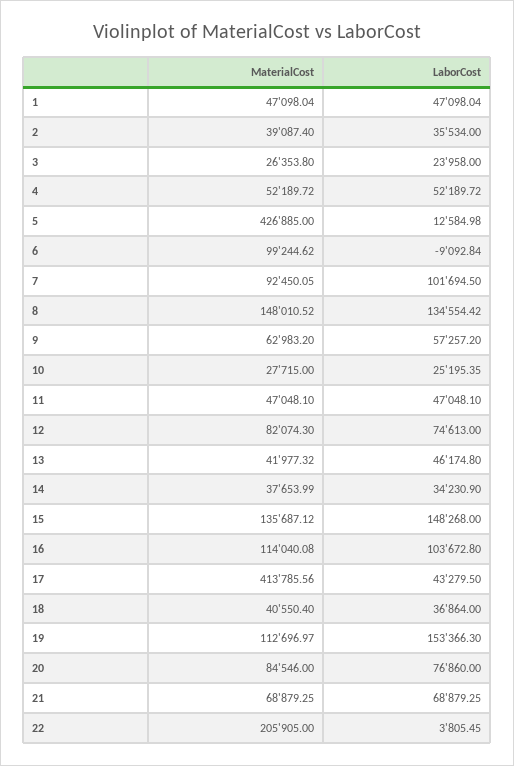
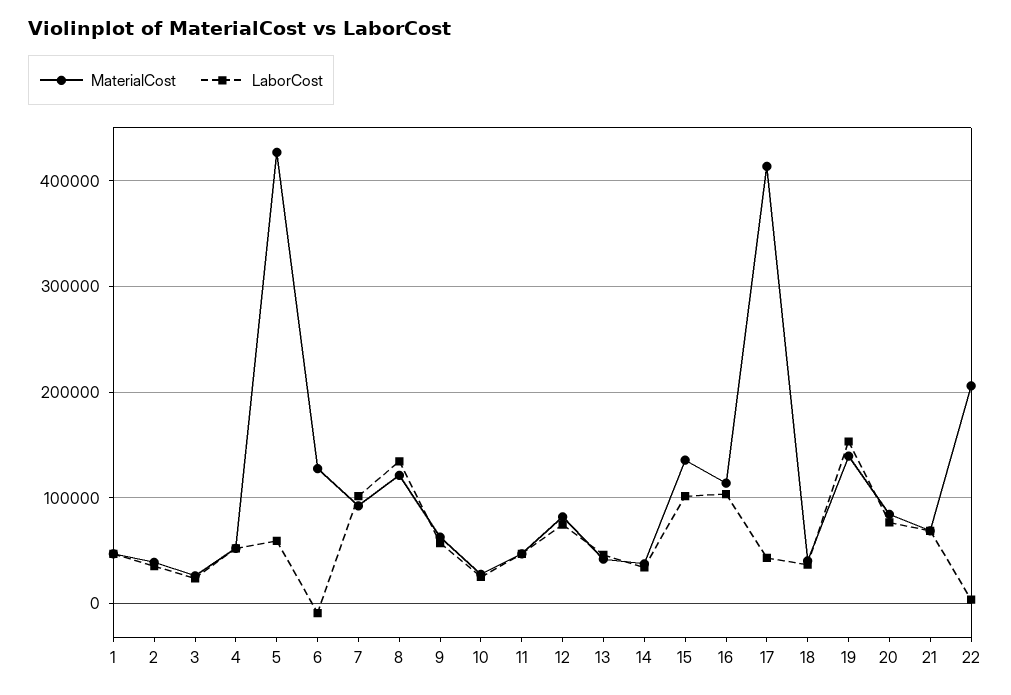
  {
    "MaterialCost": {
      "1": 47098.04,
      "2": 39087.4,
      "3": 26353.8,
      "4": 52189.72,
      "5": 426885,
-     "6": 99244.62,
+     "6": 130000,
      "7": 92450.05,
-     "8": 148010.52,
+     "8": 120000,
      "9": 62983.2,
      "10": 27715,
      "11": 47048.1,
      "12": 82074.3,
      "13": 41977.32,
      "14": 37653.99,
      "15": 135687.12,
      "16": 114040.08,
      "17": 413785.56,
      "18": 40550.4,
-     "19": 112696.97,
+     "19": 140000,
      "20": 84546,
      "21": 68879.25,
      "22": 205905
    },
    "LaborCost": {
      "1": 47098.04,
      "2": 35534,
      "3": 23958,
      "4": 52189.72,
-     "5": 12584.98,
+     "5": 60000,
      "6": -9092.84,
      "7": 101694.5,
      "8": 134554.42,
      "9": 57257.2,
      "10": 25195.35,
      "11": 47048.1,
      "12": 74613,
      "13": 46174.8,
      "14": 34230.9,
-     "15": 148268,
+     "15": 100000,
      "16": 103672.8,
      "17": 43279.5,
      "18": 36864,
      "19": 153366.3,
      "20": 76860,
      "21": 68879.25,
      "22": 3805.45
    }
  }

